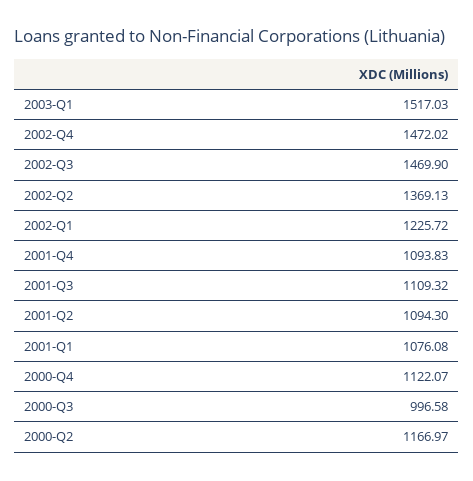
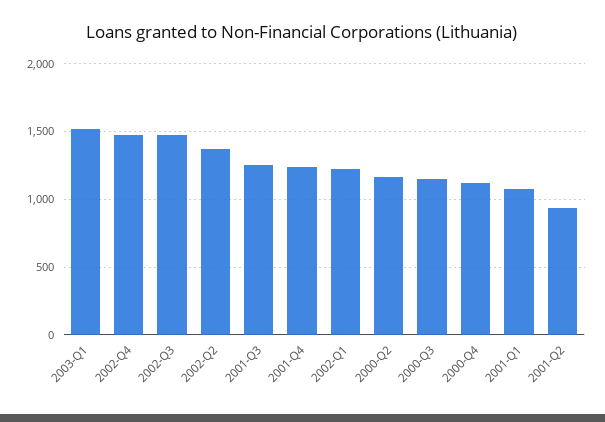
  {
    "2003-Q1": 1517.03,
    "2002-Q4": 1472.02,
    "2002-Q3": 1469.9,
    "2002-Q2": 1369.13,
    "2002-Q1": 1225.72,
-   "2001-Q4": 1093.83,
+   "2001-Q4": 1250,
-   "2001-Q3": 1109.32,
+   "2001-Q3": 1250,
-   "2001-Q2": 1094.3,
+   "2001-Q2": 950,
    "2001-Q1": 1076.08,
    "2000-Q4": 1122.07,
-   "2000-Q3": 996.58,
+   "2000-Q3": 1150,
    "2000-Q2": 1166.97
  }

